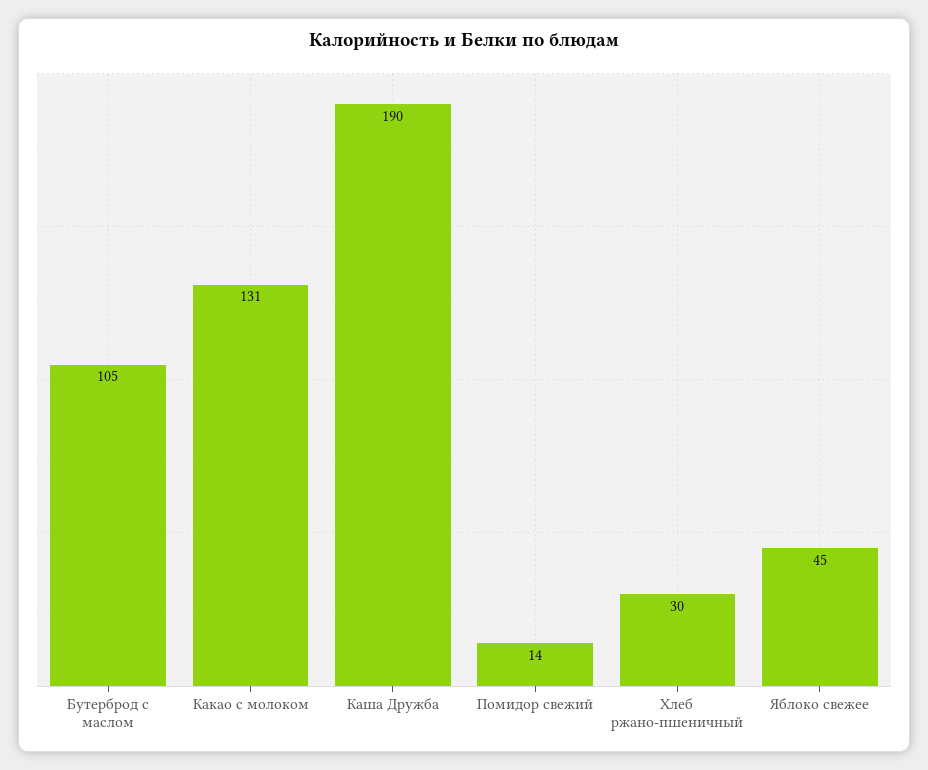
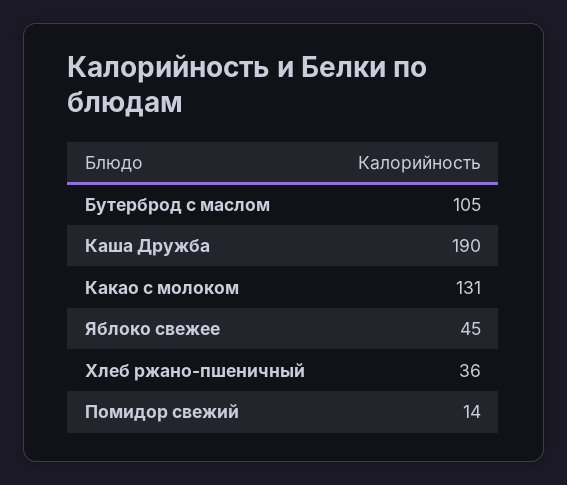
  {
    "Бутерброд с маслом": 105,
    "Какао с молоком": 131,
    "Каша Дружба": 190,
    "Помидор свежий": 14,
-   "Хлеб ржано-пшеничный": 30,
+   "Хлеб ржано-пшеничный": 36,
    "Яблоко свежее": 45
  }

